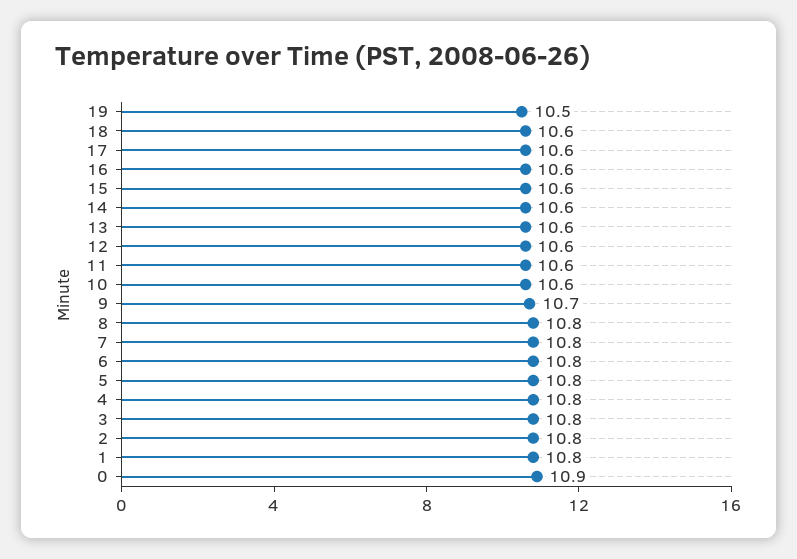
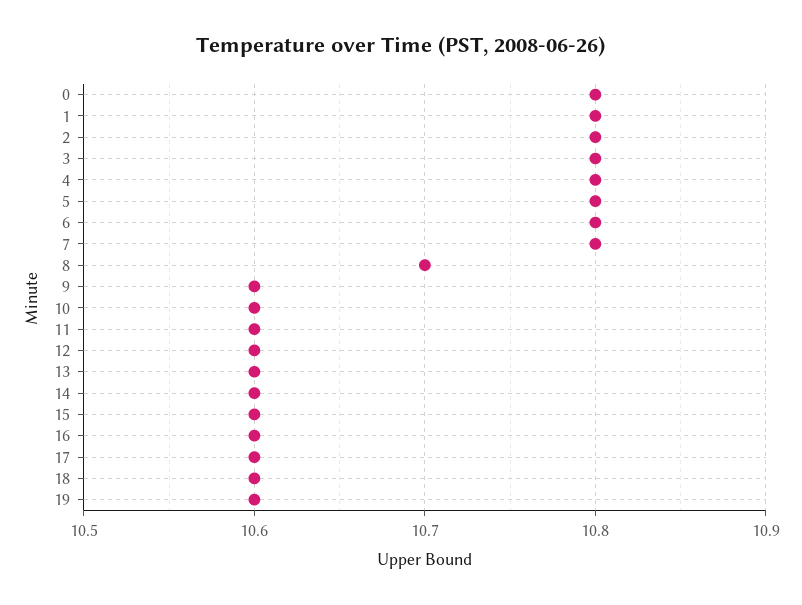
  {
-   "19": 10.5,
+   "19": 10.6,
    "18": 10.6,
    "17": 10.6,
    "16": 10.6,
    "15": 10.6,
    "14": 10.6,
    "13": 10.6,
    "12": 10.6,
    "11": 10.6,
    "10": 10.6,
-   "9": 10.7,
+   "9": 10.6,
-   "8": 10.8,
+   "8": 10.7,
    "7": 10.8,
    "6": 10.8,
    "5": 10.8,
    "4": 10.8,
    "3": 10.8,
    "2": 10.8,
    "1": 10.8,
-   "0": 10.9
+   "0": 10.8
  }

